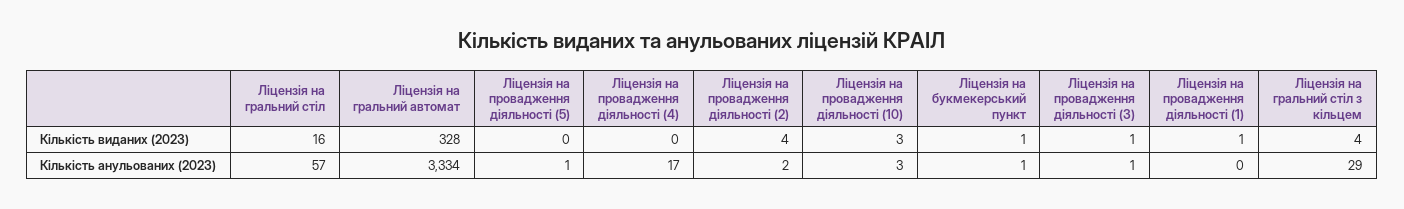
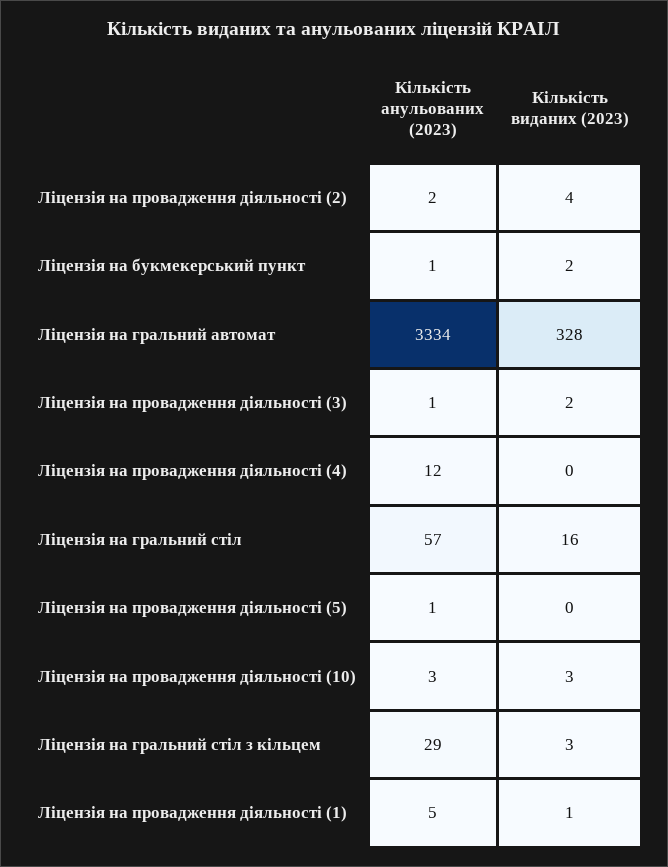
  {
    "Ліцензія на гральний стіл": {
      "Кількість виданих (2023)": 16,
      "Кількість анульованих (2023)": 57
    },
    "Ліцензія на гральний автомат": {
      "Кількість виданих (2023)": 328,
      "Кількість анульованих (2023)": 3334
    },
    "Ліцензія на провадження діяльності (5)": {
      "Кількість виданих (2023)": 0,
      "Кількість анульованих (2023)": 1
    },
    "Ліцензія на провадження діяльності (4)": {
      "Кількість виданих (2023)": 0,
-     "Кількість анульованих (2023)": 17
+     "Кількість анульованих (2023)": 12
    },
    "Ліцензія на провадження діяльності (2)": {
      "Кількість виданих (2023)": 4,
      "Кількість анульованих (2023)": 2
    },
    "Ліцензія на провадження діяльності (10)": {
      "Кількість виданих (2023)": 3,
      "Кількість анульованих (2023)": 3
    },
    "Ліцензія на букмекерський пункт": {
-     "Кількість виданих (2023)": 1,
+     "Кількість виданих (2023)": 2,
      "Кількість анульованих (2023)": 1
    },
    "Ліцензія на провадження діяльності (3)": {
-     "Кількість виданих (2023)": 1,
+     "Кількість виданих (2023)": 2,
      "Кількість анульованих (2023)": 1
    },
    "Ліцензія на провадження діяльності (1)": {
      "Кількість виданих (2023)": 1,
-     "Кількість анульованих (2023)": 0
+     "Кількість анульованих (2023)": 5
    },
    "Ліцензія на гральний стіл з кільцем": {
-     "Кількість виданих (2023)": 4,
+     "Кількість виданих (2023)": 3,
      "Кількість анульованих (2023)": 29
    }
  }

